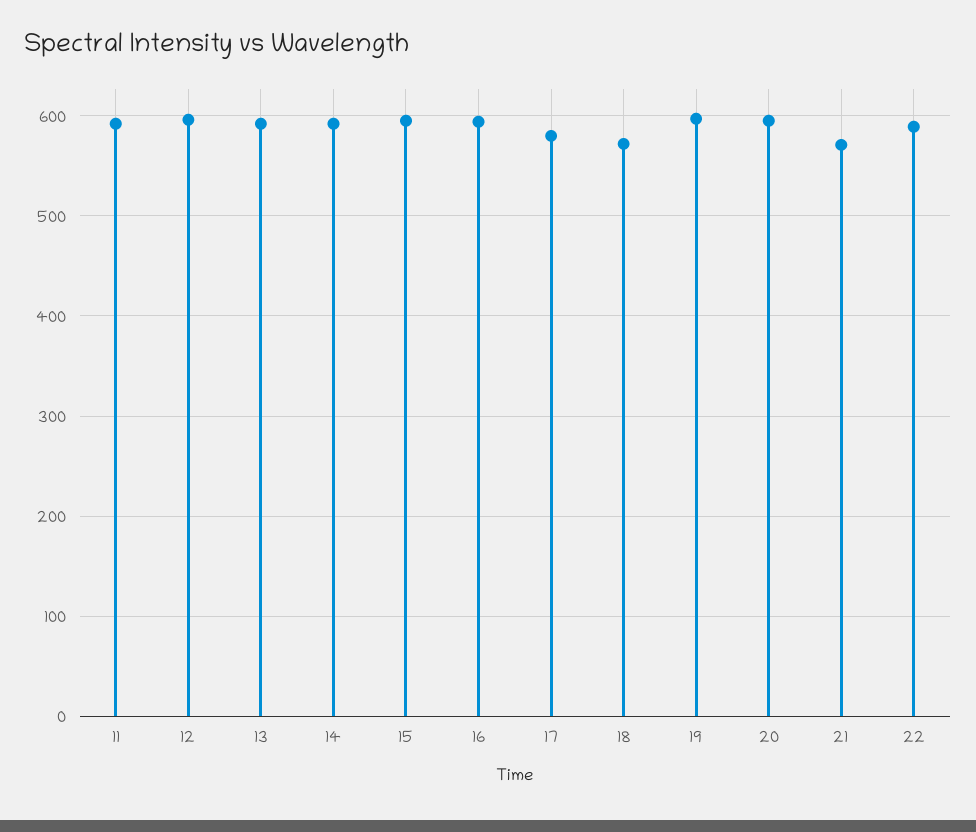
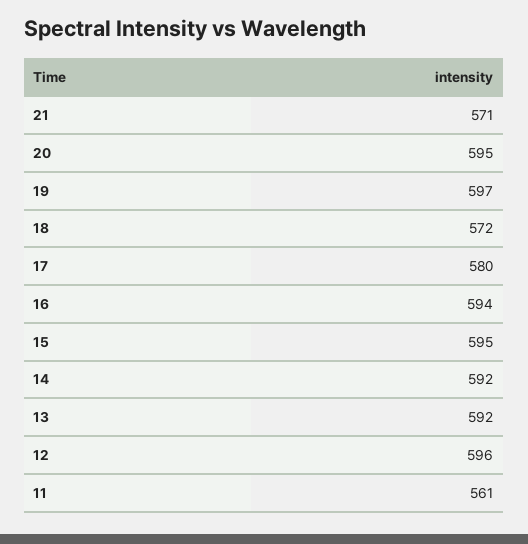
  {
-   "11": 590,
+   "11": 561,
    "12": 596,
    "13": 592,
    "14": 592,
    "15": 595,
    "16": 594,
    "17": 580,
    "18": 572,
    "19": 597,
    "20": 595,
-   "21": 571,
+   "21": 571
-   "22": 590
  }

